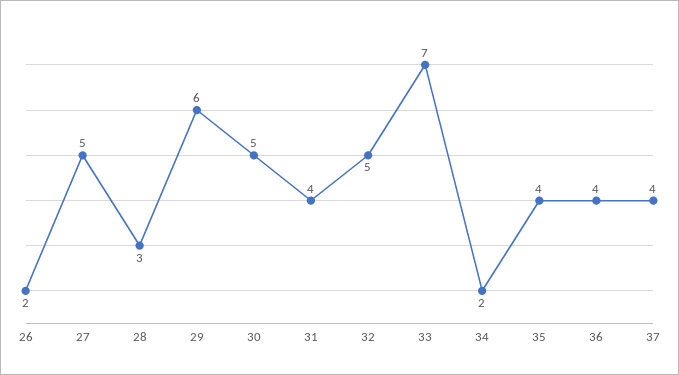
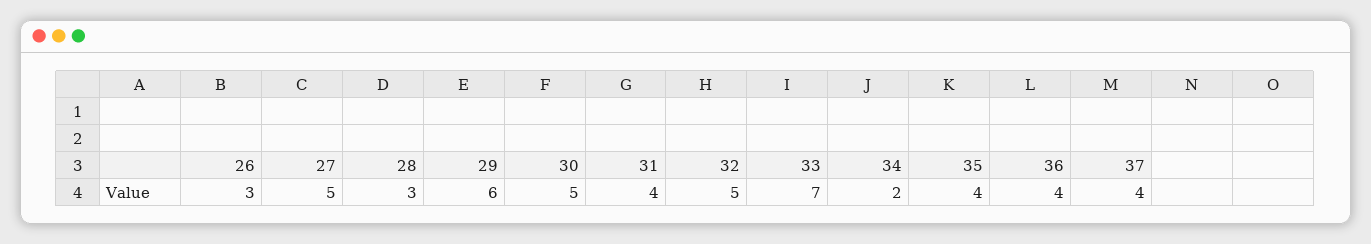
  {
-   "26": 2,
+   "26": 3,
    "27": 5,
    "28": 3,
    "29": 6,
    "30": 5,
    "31": 4,
    "32": 5,
    "33": 7,
    "34": 2,
    "35": 4,
    "36": 4,
    "37": 4
  }

